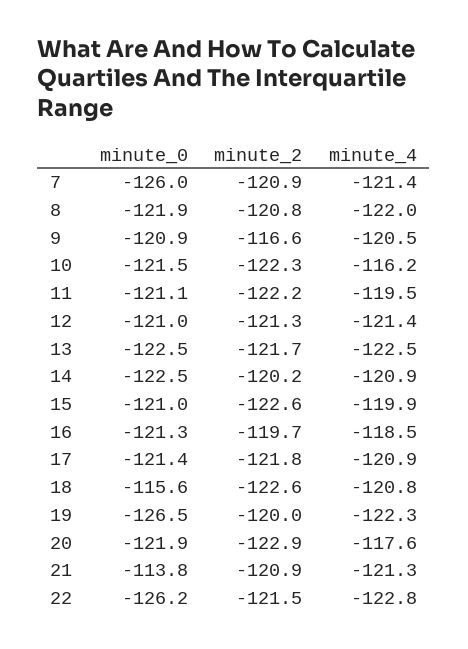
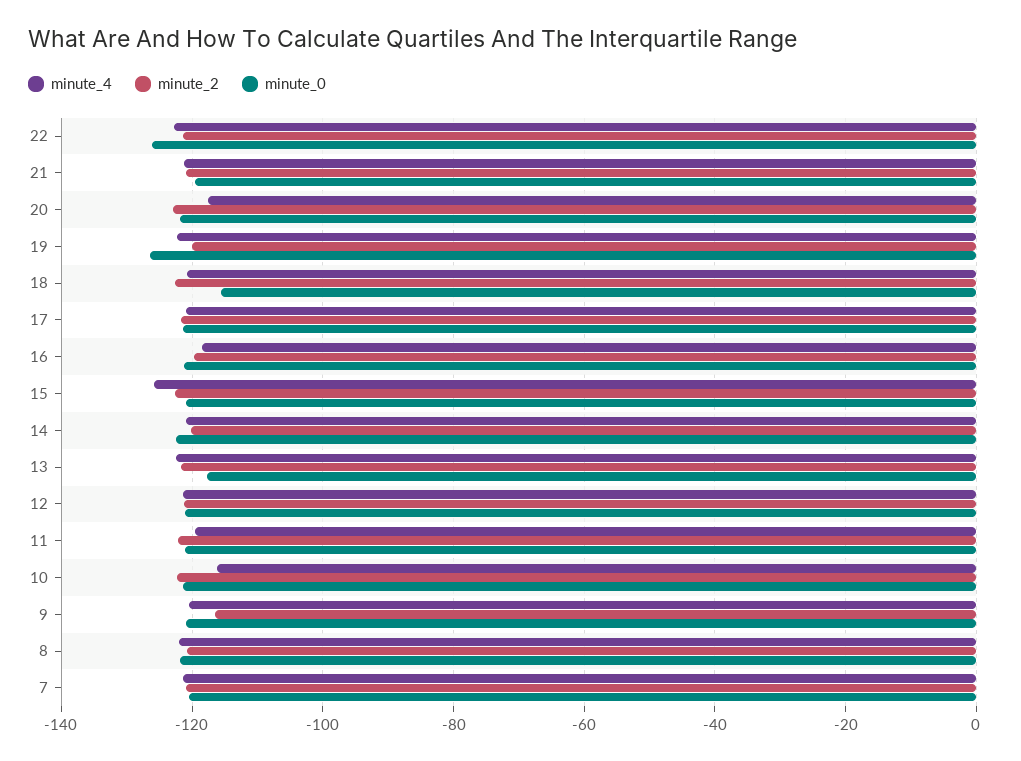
  {
    "minute_0": {
-     "7": -126,
+     "7": -120,
      "8": -121.9,
      "9": -120.9,
      "10": -121.5,
      "11": -121.1,
      "12": -121,
-     "13": -122.5,
+     "13": -118,
      "14": -122.5,
      "15": -121,
      "16": -121.3,
      "17": -121.4,
      "18": -115.6,
      "19": -126.5,
      "20": -121.9,
-     "21": -113.8,
+     "21": -120,
      "22": -126.2
    },
    "minute_2": {
      "7": -120.9,
      "8": -120.8,
      "9": -116.6,
      "10": -122.3,
      "11": -122.2,
      "12": -121.3,
      "13": -121.7,
      "14": -120.2,
      "15": -122.6,
      "16": -119.7,
      "17": -121.8,
      "18": -122.6,
      "19": -120,
      "20": -122.9,
      "21": -120.9,
      "22": -121.5
    },
    "minute_4": {
      "7": -121.4,
      "8": -122,
      "9": -120.5,
      "10": -116.2,
      "11": -119.5,
      "12": -121.4,
      "13": -122.5,
      "14": -120.9,
-     "15": -119.9,
+     "15": -126,
      "16": -118.5,
      "17": -120.9,
      "18": -120.8,
      "19": -122.3,
      "20": -117.6,
      "21": -121.3,
      "22": -122.8
    }
  }

